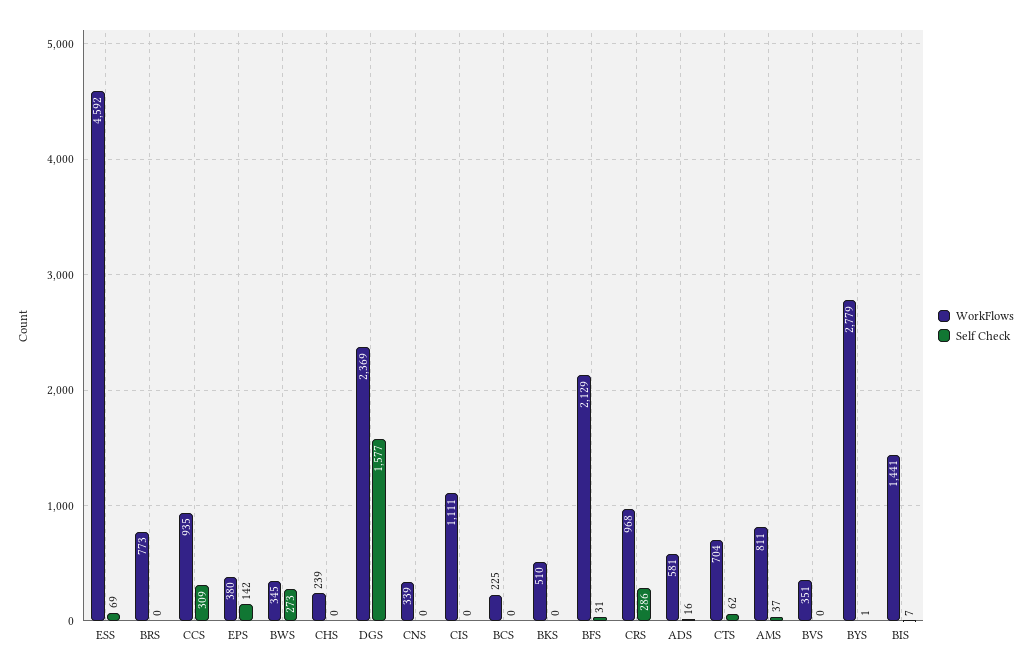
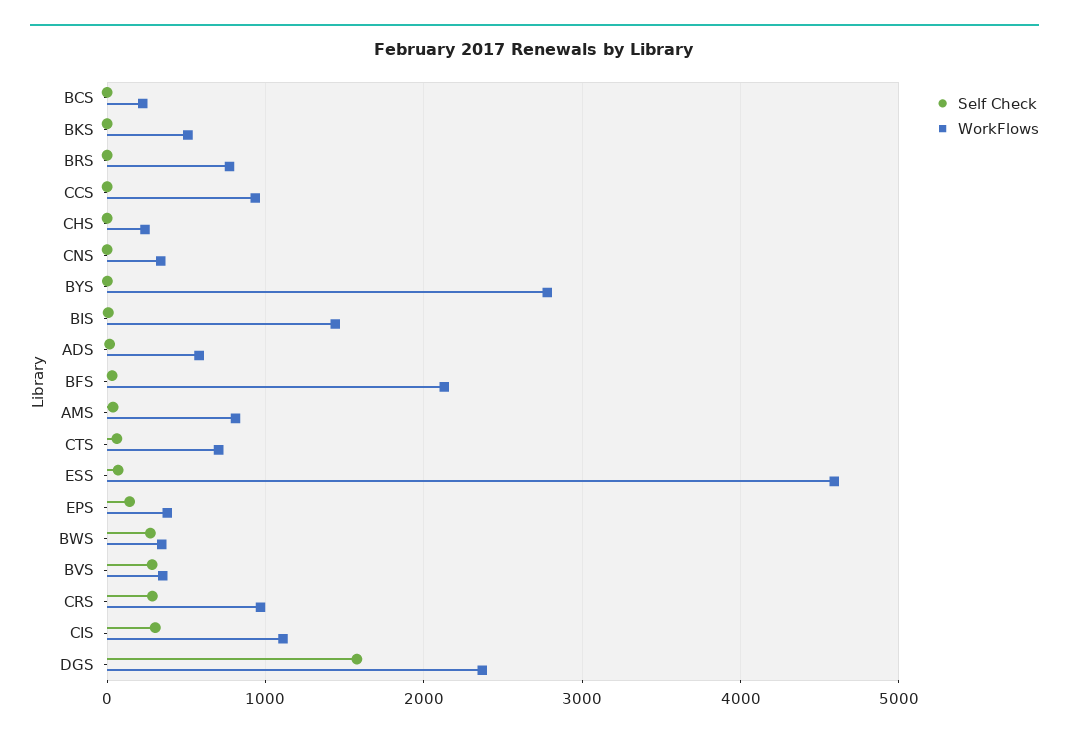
  {
    "WorkFlows": {
      "ESS": 4592,
      "BRS": 773,
      "CCS": 935,
      "EPS": 380,
      "BWS": 345,
      "CHS": 239,
      "DGS": 2369,
      "CNS": 339,
      "CIS": 1111,
      "BCS": 225,
      "BKS": 510,
      "BFS": 2129,
      "CRS": 968,
      "ADS": 581,
      "CTS": 704,
      "AMS": 811,
      "BVS": 351,
      "BYS": 2779,
      "BIS": 1441
    },
    "Self Check": {
      "ESS": 69,
      "BRS": 0,
-     "CCS": 309,
+     "CCS": 0,
      "EPS": 142,
      "BWS": 273,
      "CHS": 0,
      "DGS": 1577,
      "CNS": 0,
-     "CIS": 0,
+     "CIS": 300,
      "BCS": 0,
      "BKS": 0,
      "BFS": 31,
      "CRS": 286,
      "ADS": 16,
      "CTS": 62,
      "AMS": 37,
-     "BVS": 0,
+     "BVS": 300,
      "BYS": 1,
      "BIS": 7
    }
  }

